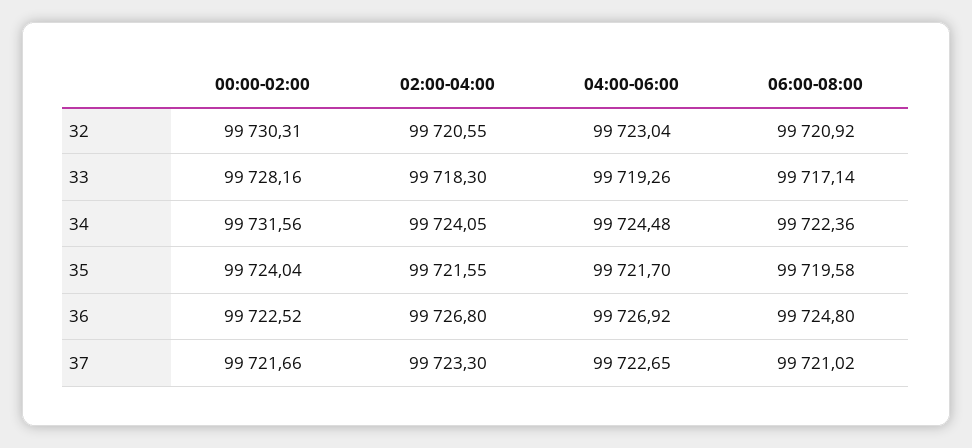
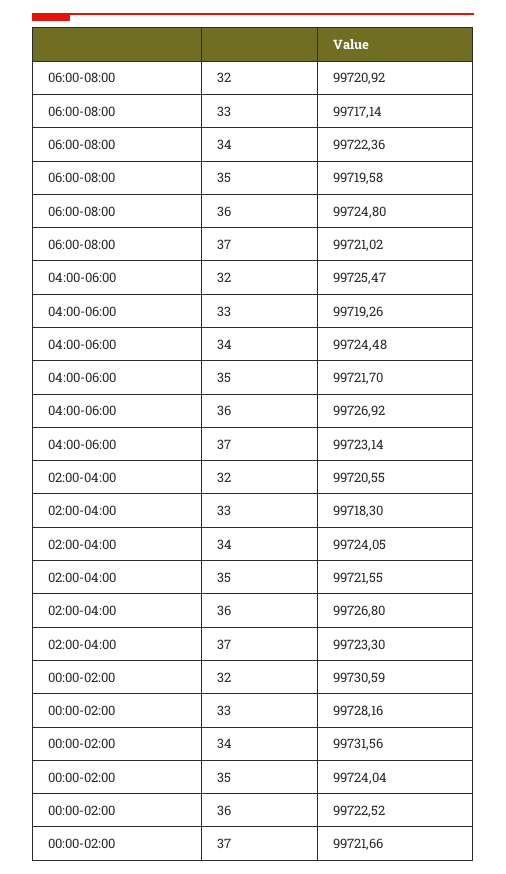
  {
    "00:00-02:00": {
-     "32": 99730.31,
+     "32": 99730.59,
      "33": 99728.16,
      "34": 99731.56,
      "35": 99724.04,
      "36": 99722.52,
      "37": 99721.66
    },
    "02:00-04:00": {
      "32": 99720.55,
      "33": 99718.3,
      "34": 99724.05,
      "35": 99721.55,
      "36": 99726.8,
      "37": 99723.3
    },
    "04:00-06:00": {
-     "32": 99723.04,
+     "32": 99725.47,
      "33": 99719.26,
      "34": 99724.48,
      "35": 99721.7,
      "36": 99726.92,
-     "37": 99722.65
+     "37": 99723.14
    },
    "06:00-08:00": {
      "32": 99720.92,
      "33": 99717.14,
      "34": 99722.36,
      "35": 99719.58,
      "36": 99724.8,
      "37": 99721.02
    }
  }

